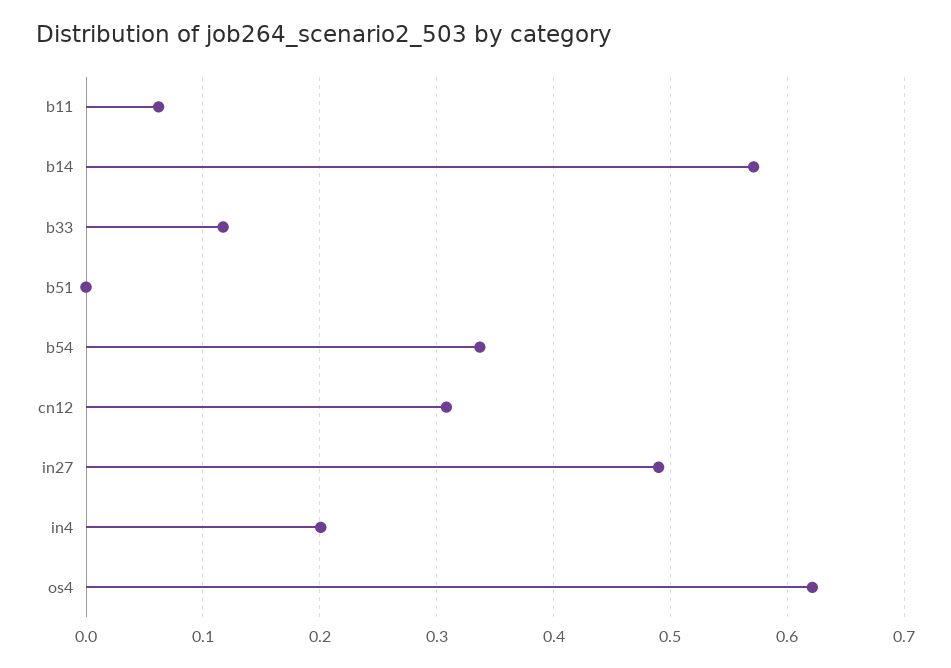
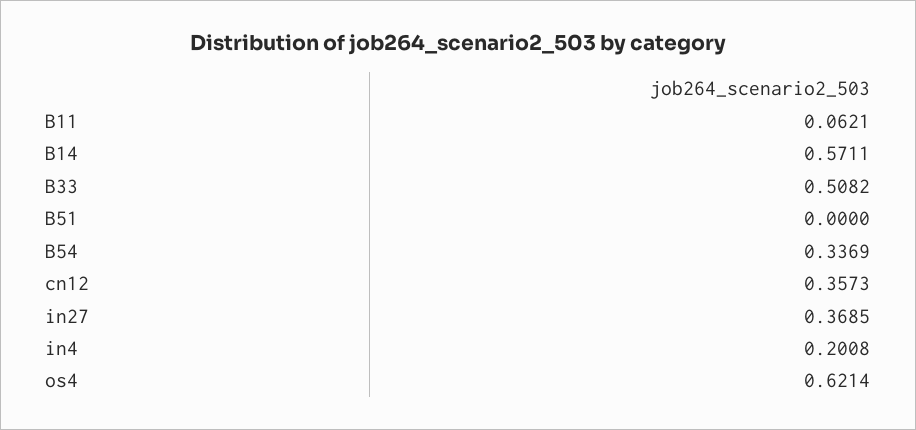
  {
    "b11": 0.0621,
    "b14": 0.5711,
-   "b33": 0.12,
+   "b33": 0.5082,
    "b51": 0,
    "b54": 0.3369,
-   "cn12": 0.31,
+   "cn12": 0.3573,
-   "in27": 0.49,
+   "in27": 0.3685,
    "in4": 0.2008,
    "os4": 0.6214
  }

